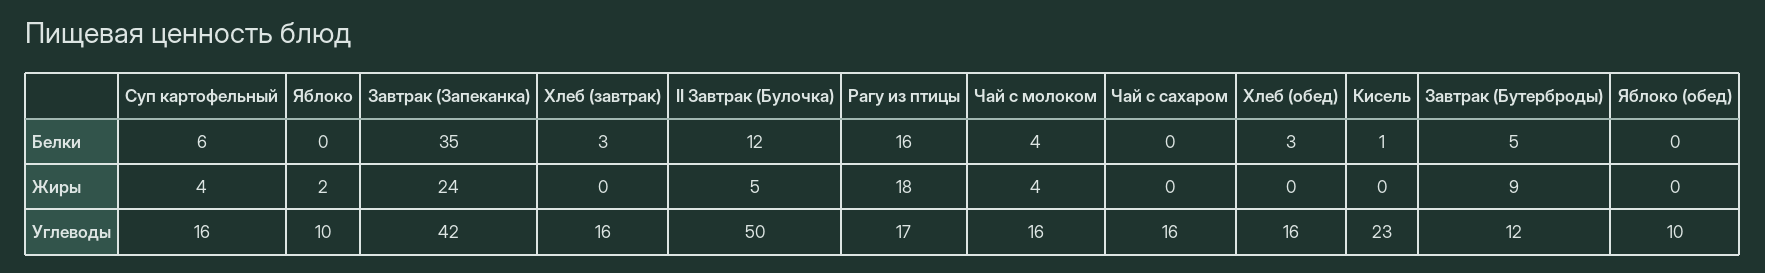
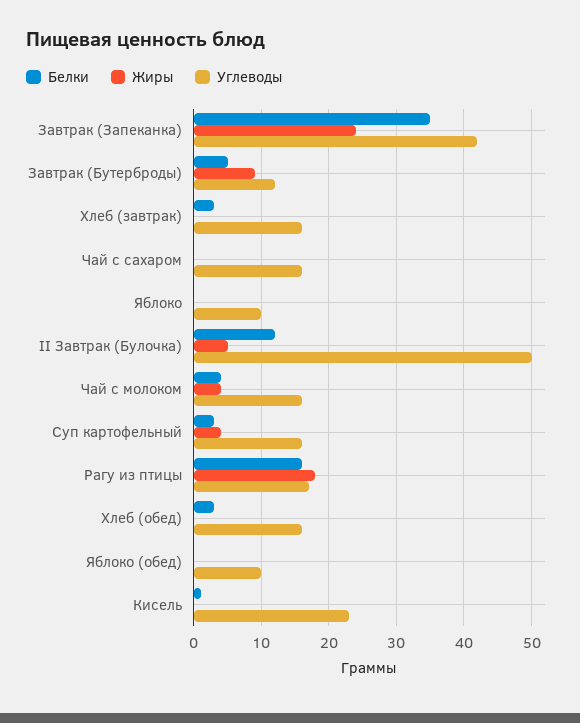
  {
    "Белки": {
-     "Суп картофельный": 6,
+     "Суп картофельный": 3,
      "Яблоко": 0,
      "Завтрак (Запеканка)": 35,
      "Хлеб (завтрак)": 3,
      "II Завтрак (Булочка)": 12,
      "Рагу из птицы": 16,
      "Чай с молоком": 4,
      "Чай с сахаром": 0,
      "Хлеб (обед)": 3,
      "Кисель": 1,
      "Завтрак (Бутерброды)": 5,
      "Яблоко (обед)": 0
    },
    "Жиры": {
      "Суп картофельный": 4,
-     "Яблоко": 2,
+     "Яблоко": 0,
      "Завтрак (Запеканка)": 24,
      "Хлеб (завтрак)": 0,
      "II Завтрак (Булочка)": 5,
      "Рагу из птицы": 18,
      "Чай с молоком": 4,
      "Чай с сахаром": 0,
      "Хлеб (обед)": 0,
      "Кисель": 0,
      "Завтрак (Бутерброды)": 9,
      "Яблоко (обед)": 0
    },
    "Углеводы": {
      "Суп картофельный": 16,
      "Яблоко": 10,
      "Завтрак (Запеканка)": 42,
      "Хлеб (завтрак)": 16,
      "II Завтрак (Булочка)": 50,
      "Рагу из птицы": 17,
      "Чай с молоком": 16,
      "Чай с сахаром": 16,
      "Хлеб (обед)": 16,
      "Кисель": 23,
      "Завтрак (Бутерброды)": 12,
      "Яблоко (обед)": 10
    }
  }

